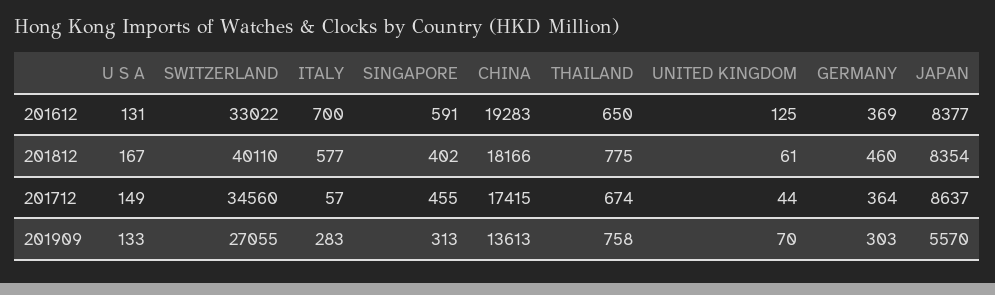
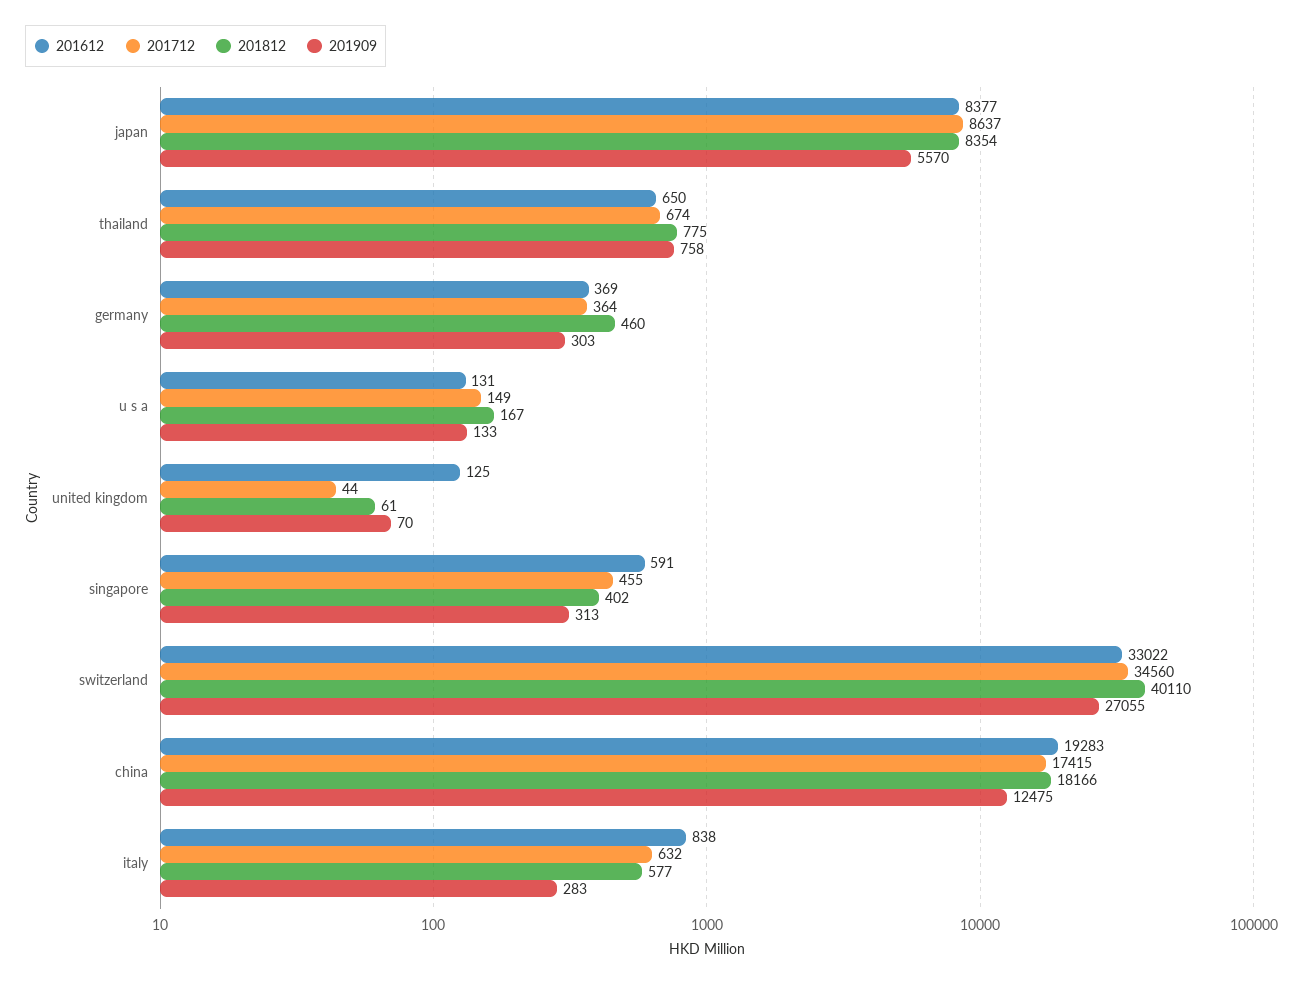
  {
    "201612": {
      "U S A": 131,
      "SWITZERLAND": 33022,
-     "ITALY": 700,
+     "ITALY": 838,
      "SINGAPORE": 591,
      "CHINA": 19283,
      "THAILAND": 650,
      "UNITED KINGDOM": 125,
      "GERMANY": 369,
      "JAPAN": 8377
    },
    "201812": {
      "U S A": 167,
      "SWITZERLAND": 40110,
      "ITALY": 577,
      "SINGAPORE": 402,
      "CHINA": 18166,
      "THAILAND": 775,
      "UNITED KINGDOM": 61,
      "GERMANY": 460,
      "JAPAN": 8354
    },
    "201712": {
      "U S A": 149,
      "SWITZERLAND": 34560,
-     "ITALY": 57,
+     "ITALY": 632,
      "SINGAPORE": 455,
      "CHINA": 17415,
      "THAILAND": 674,
      "UNITED KINGDOM": 44,
      "GERMANY": 364,
      "JAPAN": 8637
    },
    "201909": {
      "U S A": 133,
      "SWITZERLAND": 27055,
      "ITALY": 283,
      "SINGAPORE": 313,
-     "CHINA": 13613,
+     "CHINA": 12475,
      "THAILAND": 758,
      "UNITED KINGDOM": 70,
      "GERMANY": 303,
      "JAPAN": 5570
    }
  }

